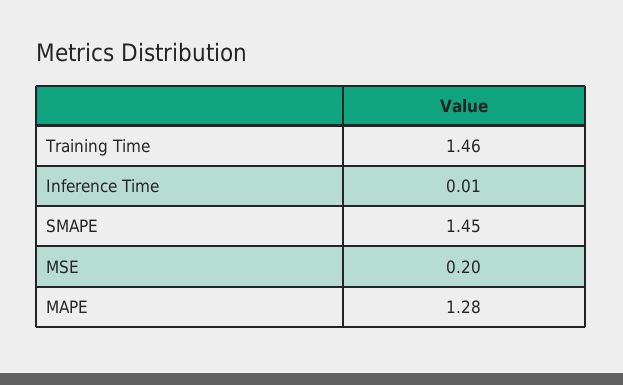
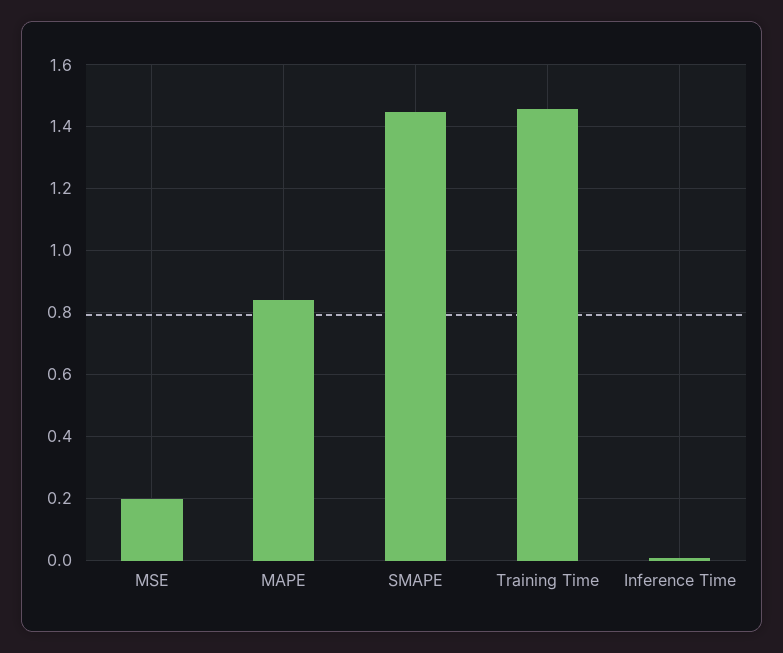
  {
    "Training Time": 1.46,
    "Inference Time": 0.01,
    "SMAPE": 1.45,
    "MSE": 0.2,
-   "MAPE": 1.28
+   "MAPE": 0.84
  }

